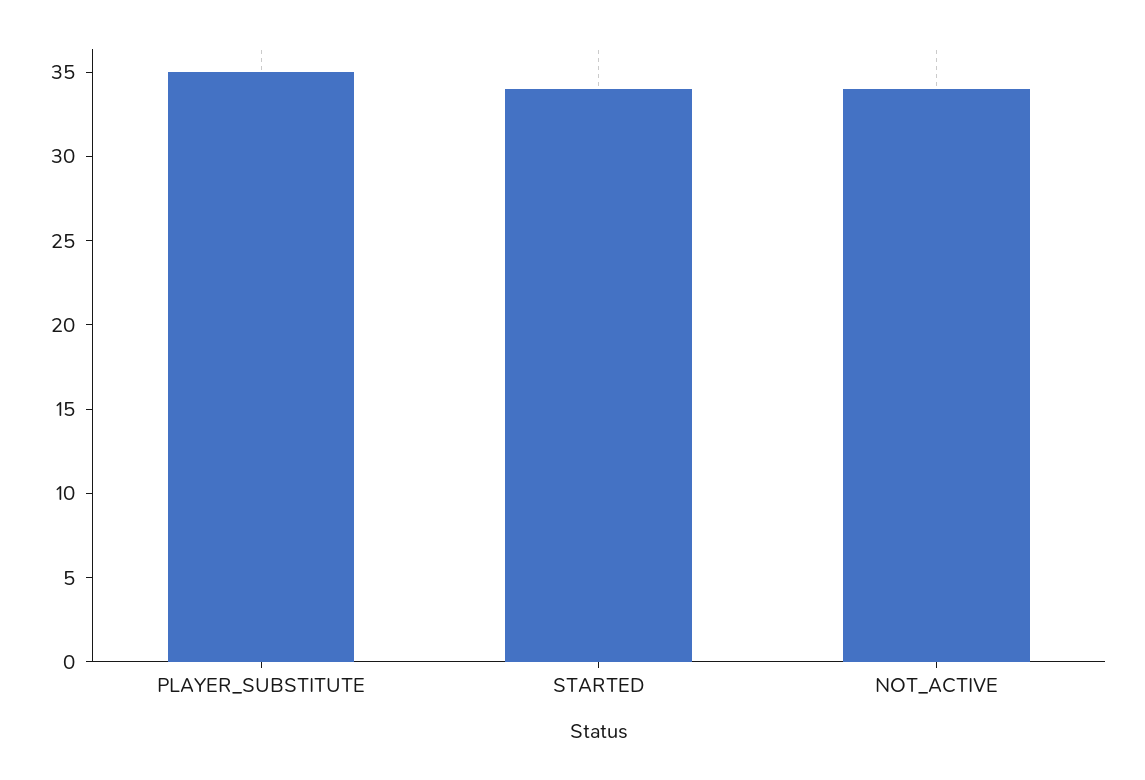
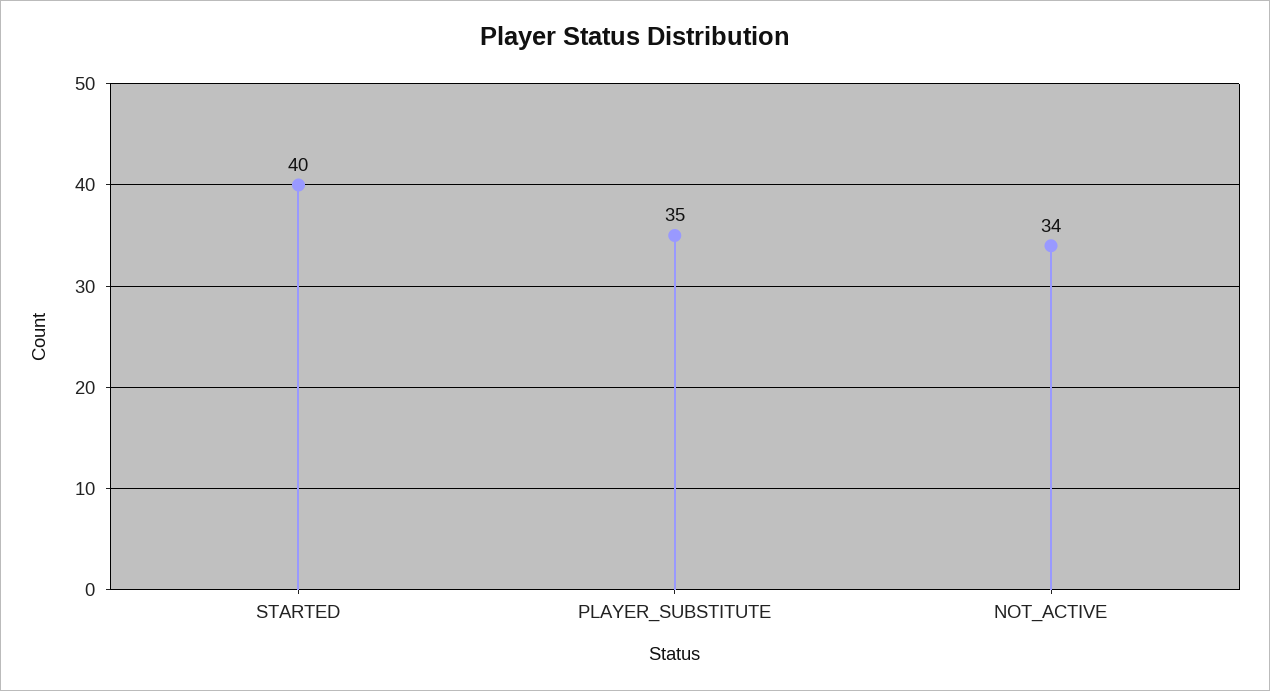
  {
    "PLAYER_SUBSTITUTE": 35,
-   "STARTED": 34,
+   "STARTED": 40,
    "NOT_ACTIVE": 34
  }

